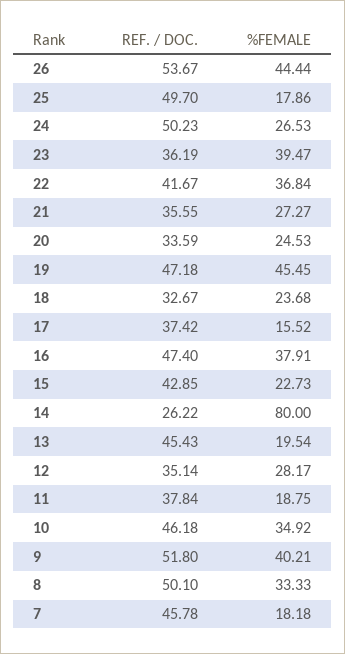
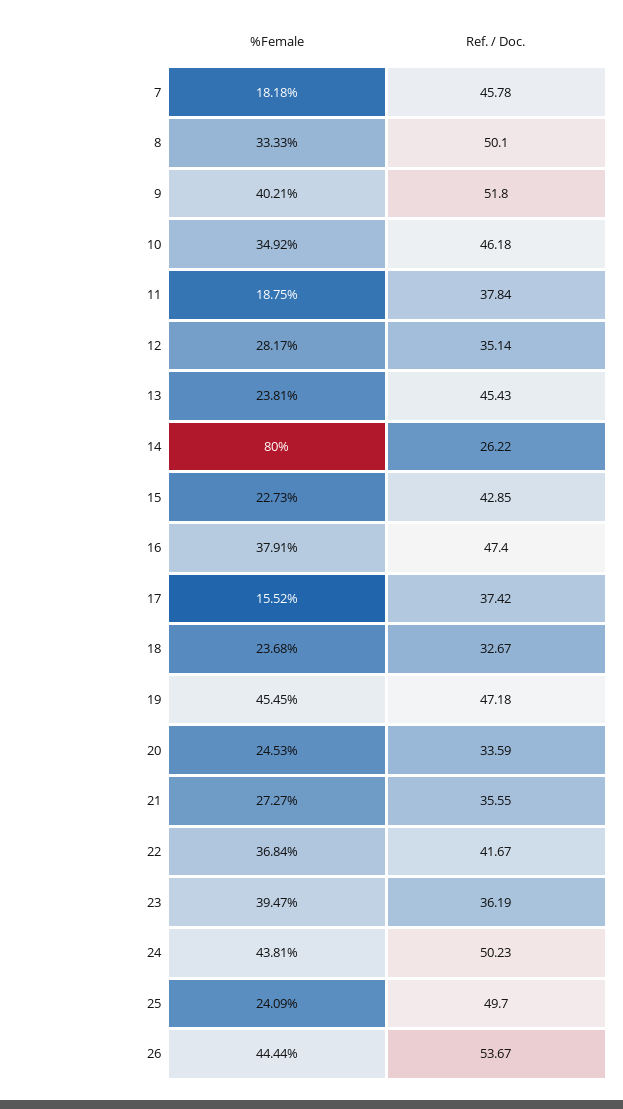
  {
    "REF. / DOC.": {
      "26": 53.67,
      "25": 49.7,
      "24": 50.23,
      "23": 36.19,
      "22": 41.67,
      "21": 35.55,
      "20": 33.59,
      "19": 47.18,
      "18": 32.67,
      "17": 37.42,
      "16": 47.4,
      "15": 42.85,
      "14": 26.22,
      "13": 45.43,
      "12": 35.14,
      "11": 37.84,
      "10": 46.18,
      "9": 51.8,
      "8": 50.1,
      "7": 45.78
    },
    "%FEMALE": {
      "26": 44.44,
-     "25": 17.86,
+     "25": 24.09,
-     "24": 26.53,
+     "24": 43.81,
      "23": 39.47,
      "22": 36.84,
      "21": 27.27,
      "20": 24.53,
      "19": 45.45,
      "18": 23.68,
      "17": 15.52,
      "16": 37.91,
      "15": 22.73,
      "14": 80,
-     "13": 19.54,
+     "13": 23.81,
      "12": 28.17,
      "11": 18.75,
      "10": 34.92,
      "9": 40.21,
      "8": 33.33,
      "7": 18.18
    }
  }

